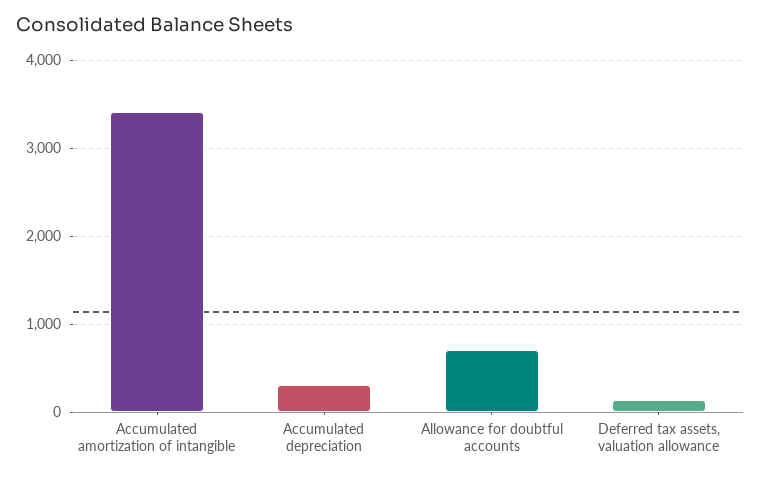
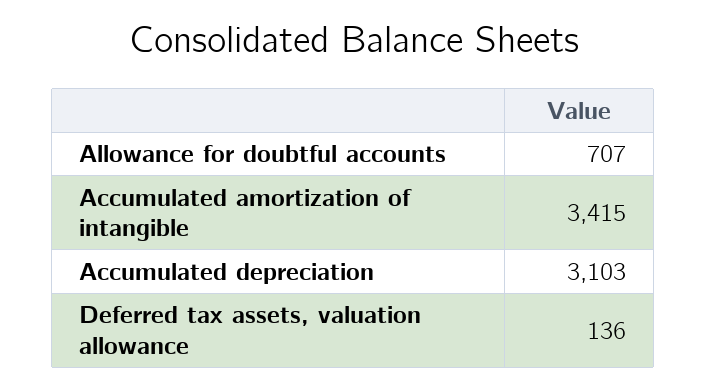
  {
    "Accumulated amortization of intangible": 3415,
-   "Accumulated depreciation": 300,
+   "Accumulated depreciation": 3103,
    "Allowance for doubtful accounts": 707,
    "Deferred tax assets, valuation allowance": 136
  }

